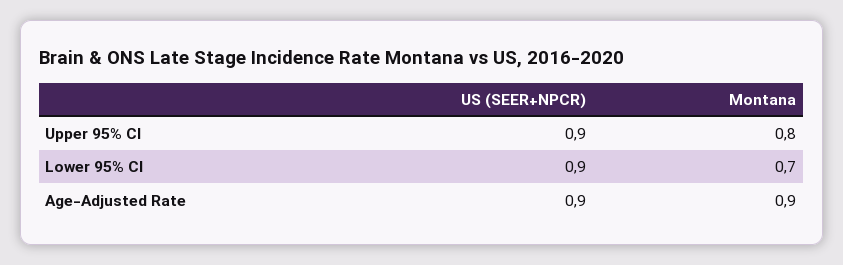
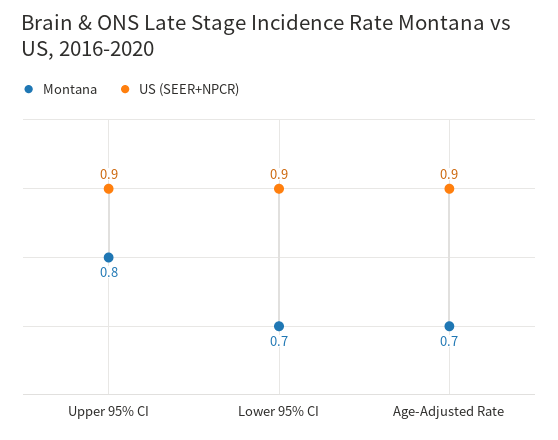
  {
    "US (SEER+NPCR)": {
      "Upper 95% CI": 0.9,
      "Lower 95% CI": 0.9,
      "Age-Adjusted Rate": 0.9
    },
    "Montana": {
      "Upper 95% CI": 0.8,
      "Lower 95% CI": 0.7,
-     "Age-Adjusted Rate": 0.9
+     "Age-Adjusted Rate": 0.7
    }
  }

